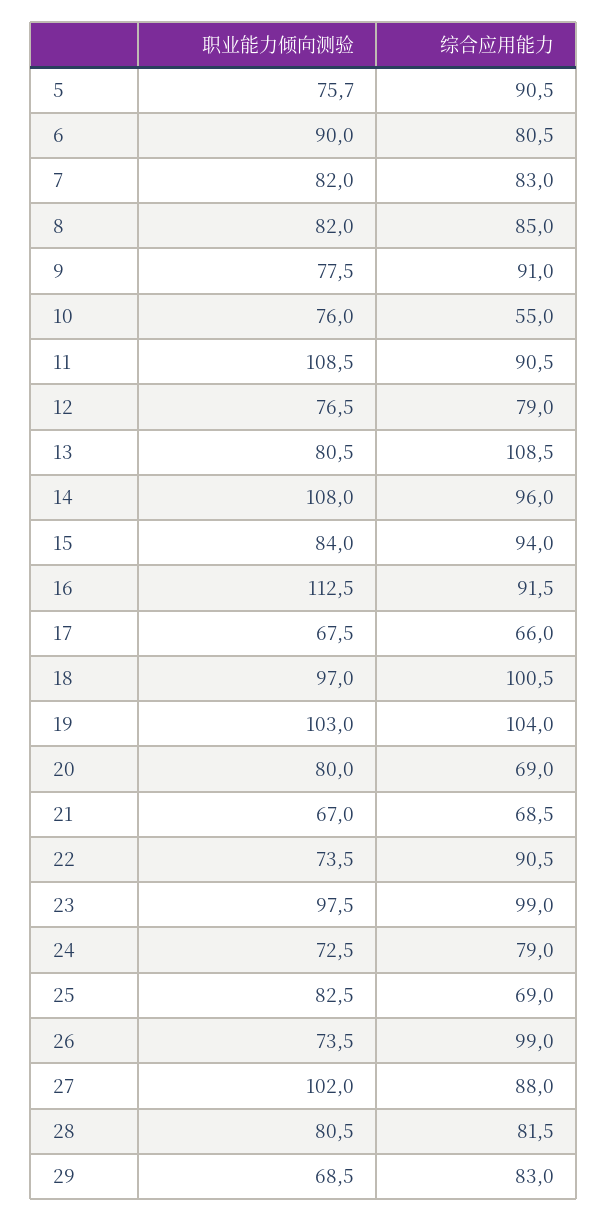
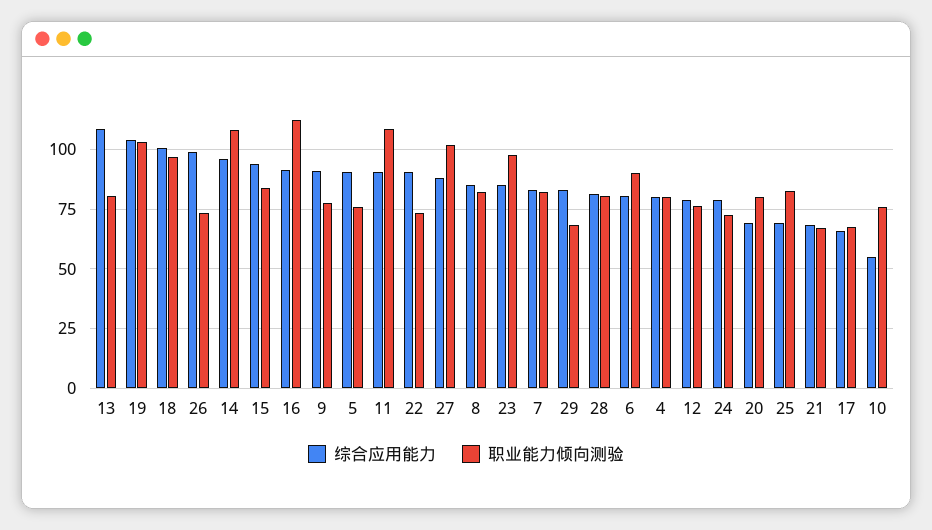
  {
    "职业能力倾向测验": {
      "5": 75.7,
      "6": 90,
      "7": 82,
      "8": 82,
      "9": 77.5,
      "10": 76,
      "11": 108.5,
      "12": 76.5,
      "13": 80.5,
      "14": 108,
      "15": 84,
      "16": 112.5,
      "17": 67.5,
      "18": 97,
      "19": 103,
      "20": 80,
      "21": 67,
      "22": 73.5,
      "23": 97.5,
      "24": 72.5,
      "25": 82.5,
      "26": 73.5,
      "27": 102,
      "28": 80.5,
-     "29": 68.5
+     "29": 68.5,
+     "4": 80
    },
    "综合应用能力": {
      "5": 90.5,
      "6": 80.5,
      "7": 83,
      "8": 85,
      "9": 91,
      "10": 55,
      "11": 90.5,
      "12": 79,
      "13": 108.5,
      "14": 96,
      "15": 94,
      "16": 91.5,
      "17": 66,
      "18": 100.5,
      "19": 104,
      "20": 69,
      "21": 68.5,
      "22": 90.5,
-     "23": 99,
+     "23": 85,
      "24": 79,
      "25": 69,
      "26": 99,
      "27": 88,
      "28": 81.5,
-     "29": 83
+     "29": 83,
+     "4": 80
    }
  }

